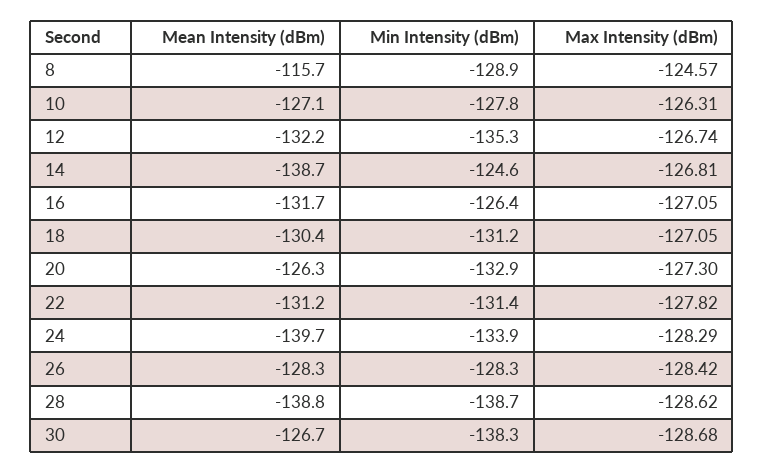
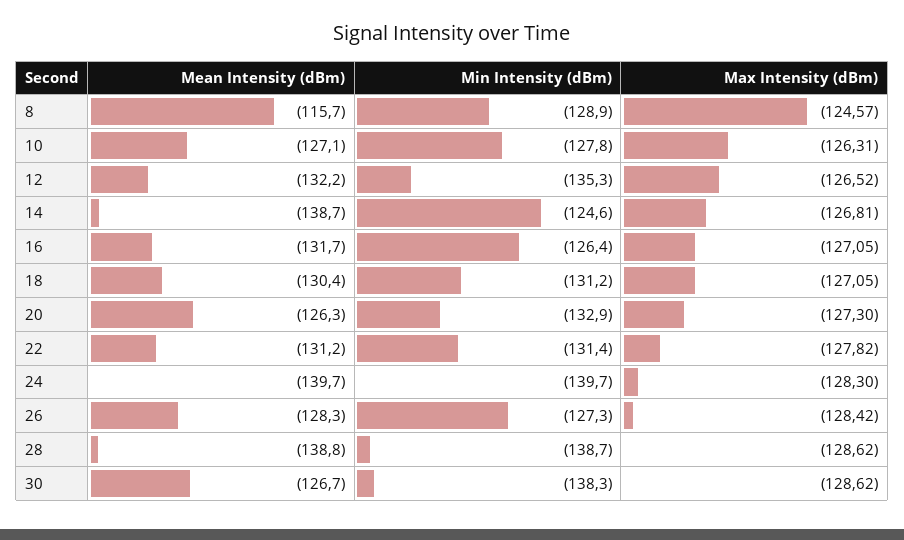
  {
    "Mean Intensity (dBm)": {
      "8": -115.7,
      "10": -127.1,
      "12": -132.2,
      "14": -138.7,
      "16": -131.7,
      "18": -130.4,
      "20": -126.3,
      "22": -131.2,
      "24": -139.7,
      "26": -128.3,
      "28": -138.8,
      "30": -126.7
    },
    "Min Intensity (dBm)": {
      "8": -128.9,
      "10": -127.8,
      "12": -135.3,
      "14": -124.6,
      "16": -126.4,
      "18": -131.2,
      "20": -132.9,
      "22": -131.4,
-     "24": -133.9,
+     "24": -139.7,
-     "26": -128.3,
+     "26": -127.3,
      "28": -138.7,
      "30": -138.3
    },
    "Max Intensity (dBm)": {
      "8": -124.57,
      "10": -126.31,
-     "12": -126.74,
+     "12": -126.52,
      "14": -126.81,
      "16": -127.05,
      "18": -127.05,
      "20": -127.3,
      "22": -127.82,
-     "24": -128.29,
+     "24": -128.3,
      "26": -128.42,
      "28": -128.62,
-     "30": -128.68
+     "30": -128.62
    }
  }

